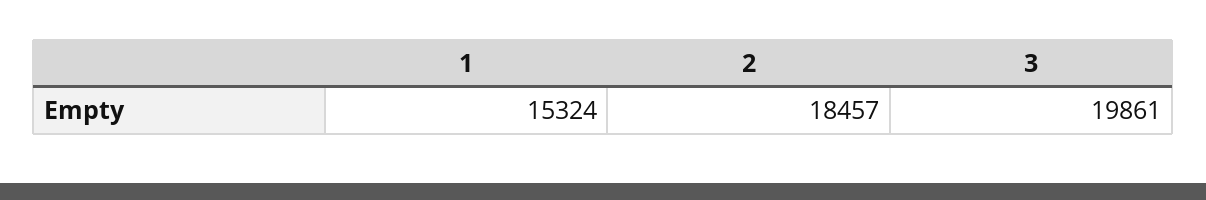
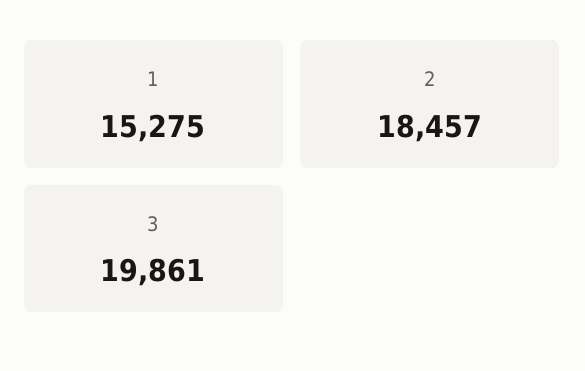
  {
-   "1": 15324,
+   "1": 15275,
    "2": 18457,
    "3": 19861
  }

